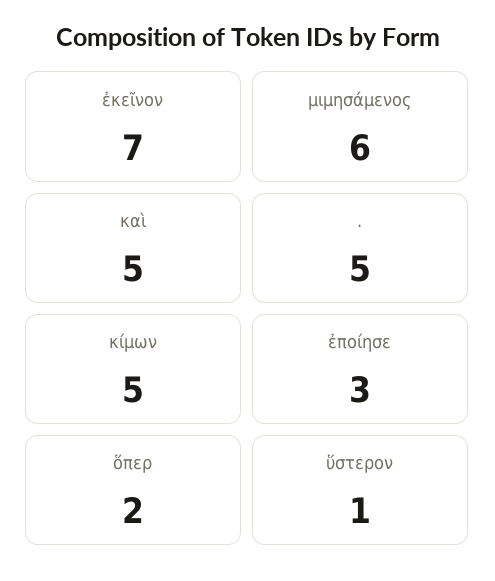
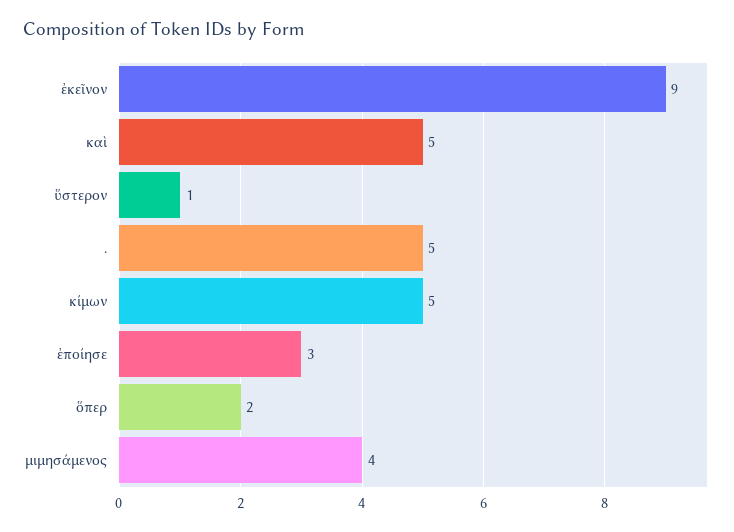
  {
-   "ἐκεῖνον": 7,
+   "ἐκεῖνον": 9,
-   "μιμησάμενος": 6,
+   "μιμησάμενος": 4,
    "καὶ": 5,
    ".": 5,
    "κίμων": 5,
    "ἐποίησε": 3,
    "ὅπερ": 2,
    "ὕστερον": 1
  }

